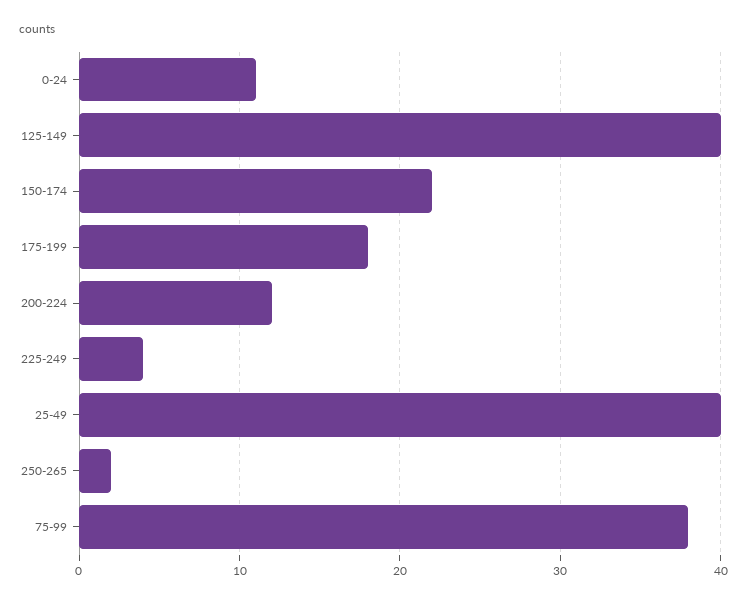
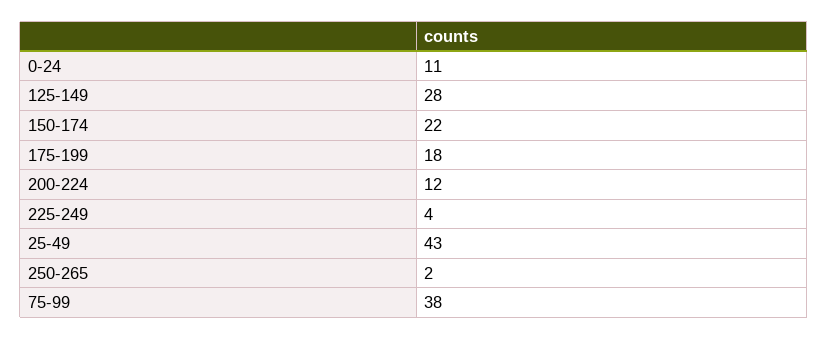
  {
    "0-24": 11,
-   "125-149": 40,
+   "125-149": 28,
    "150-174": 22,
    "175-199": 18,
    "200-224": 12,
    "225-249": 4,
-   "25-49": 40,
+   "25-49": 43,
    "250-265": 2,
    "75-99": 38
  }

